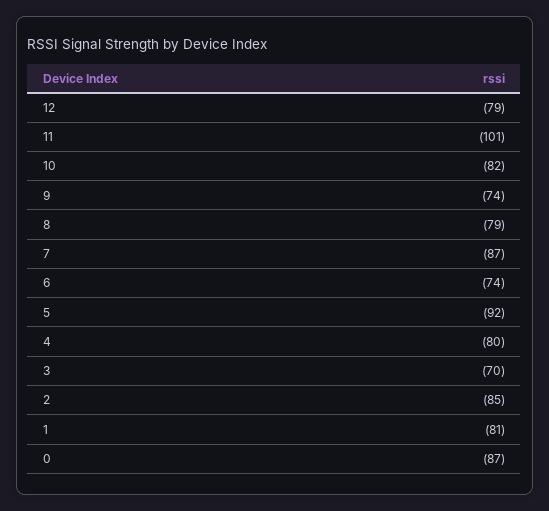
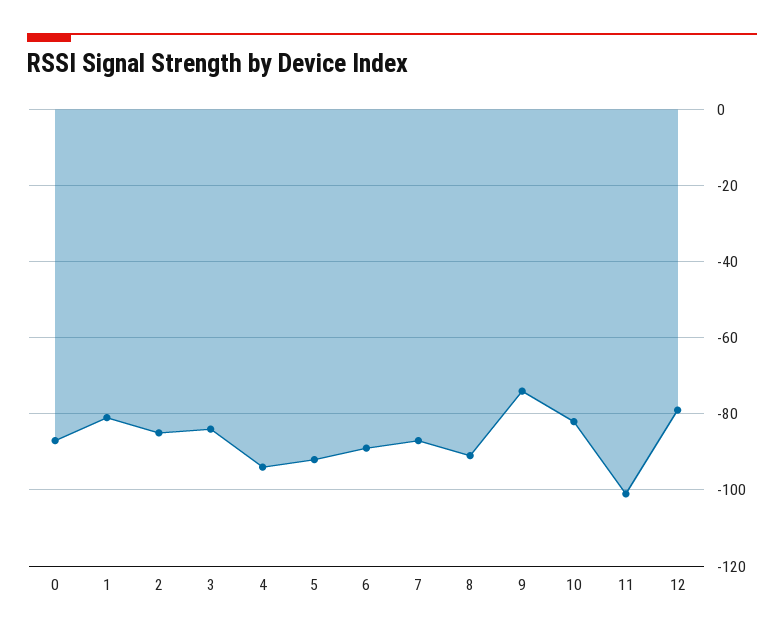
  {
    "12": -79,
    "11": -101,
    "10": -82,
    "9": -74,
-   "8": -79,
+   "8": -90,
    "7": -87,
-   "6": -74,
+   "6": -90,
    "5": -92,
-   "4": -80,
+   "4": -95,
-   "3": -70,
+   "3": -85,
    "2": -85,
    "1": -81,
    "0": -87
  }

